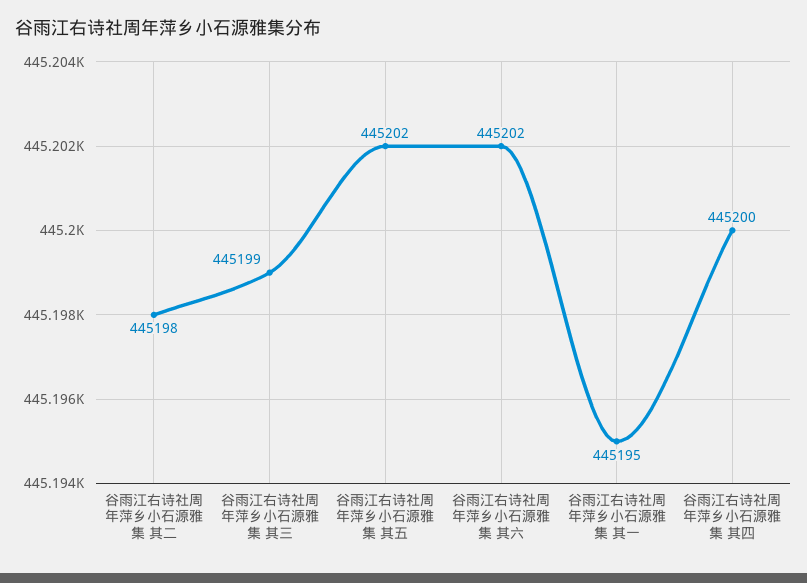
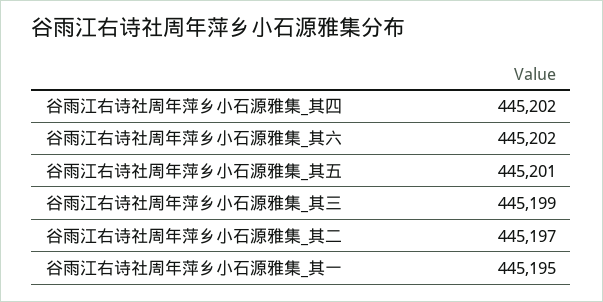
  {
-   "谷雨江右诗社周年萍乡小石源雅集 其二": 445198,
+   "谷雨江右诗社周年萍乡小石源雅集 其二": 445197,
    "谷雨江右诗社周年萍乡小石源雅集 其三": 445199,
-   "谷雨江右诗社周年萍乡小石源雅集 其五": 445202,
+   "谷雨江右诗社周年萍乡小石源雅集 其五": 445201,
    "谷雨江右诗社周年萍乡小石源雅集 其六": 445202,
    "谷雨江右诗社周年萍乡小石源雅集 其一": 445195,
-   "谷雨江右诗社周年萍乡小石源雅集 其四": 445200
+   "谷雨江右诗社周年萍乡小石源雅集 其四": 445202
  }

